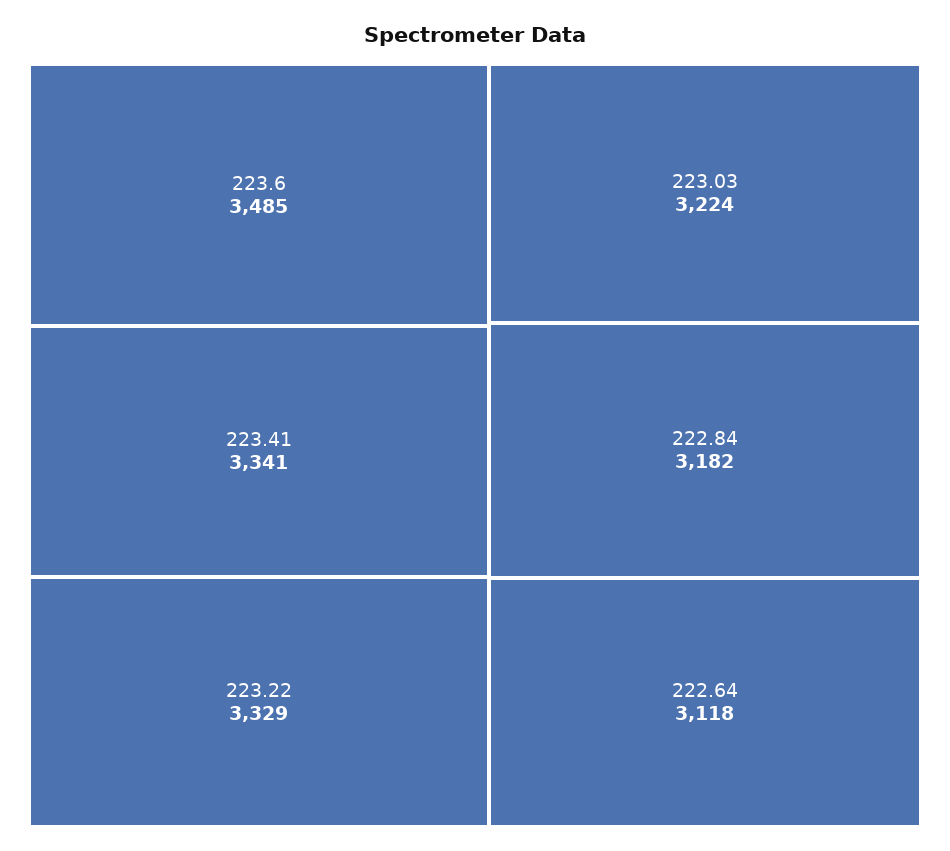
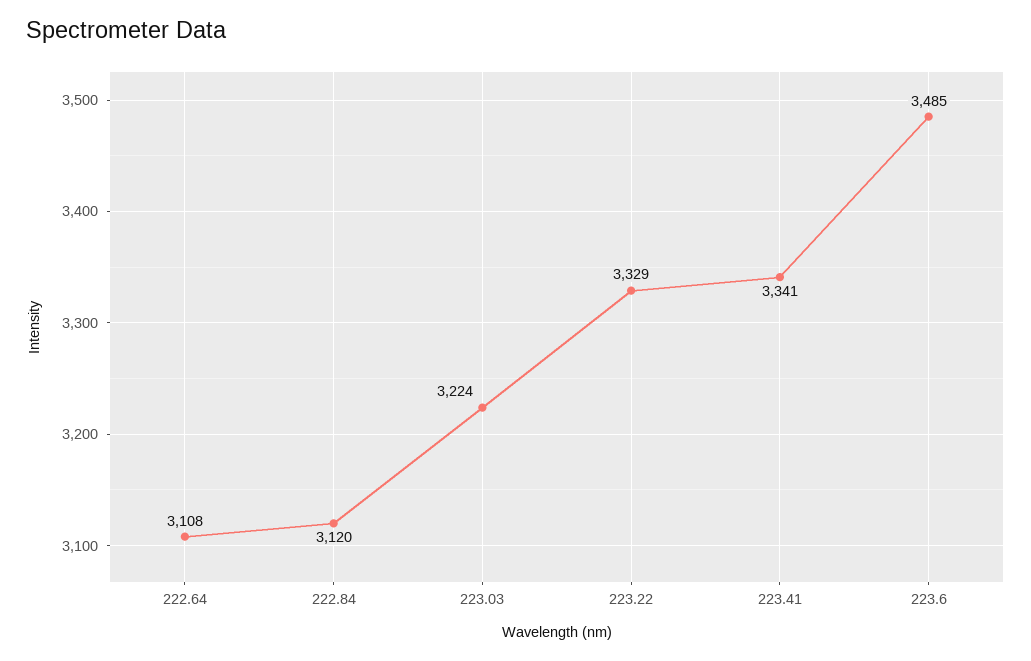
  {
    "223.6": 3485,
    "223.41": 3341,
    "223.22": 3329,
    "223.03": 3224,
-   "222.84": 3182,
+   "222.84": 3120,
-   "222.64": 3118
+   "222.64": 3108
  }

